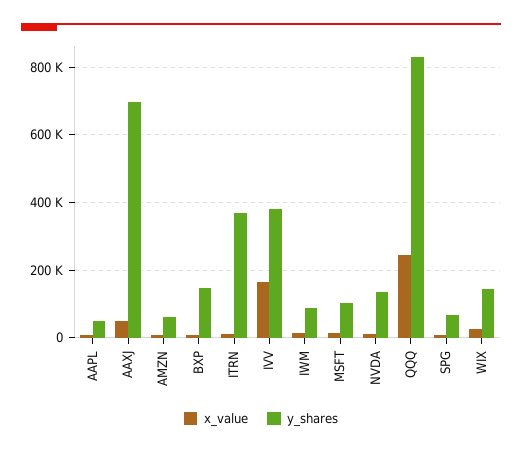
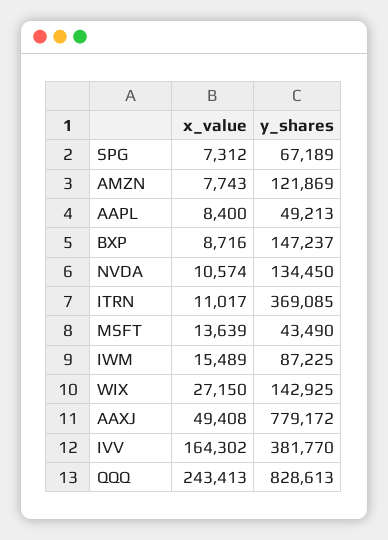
  {
    "x_value": {
      "AAPL": 8400,
      "AAXJ": 49408,
      "AMZN": 7743,
      "BXP": 8716,
      "ITRN": 11017,
      "IVV": 164302,
      "IWM": 15489,
      "MSFT": 13639,
      "NVDA": 10574,
      "QQQ": 243413,
      "SPG": 7312,
      "WIX": 27150
    },
    "y_shares": {
      "AAPL": 49213,
-     "AAXJ": 700000,
+     "AAXJ": 779172,
-     "AMZN": 60000,
+     "AMZN": 121869,
      "BXP": 147237,
      "ITRN": 369085,
      "IVV": 381770,
      "IWM": 87225,
-     "MSFT": 100000,
+     "MSFT": 43490,
      "NVDA": 134450,
      "QQQ": 828613,
      "SPG": 67189,
      "WIX": 142925
    }
  }

